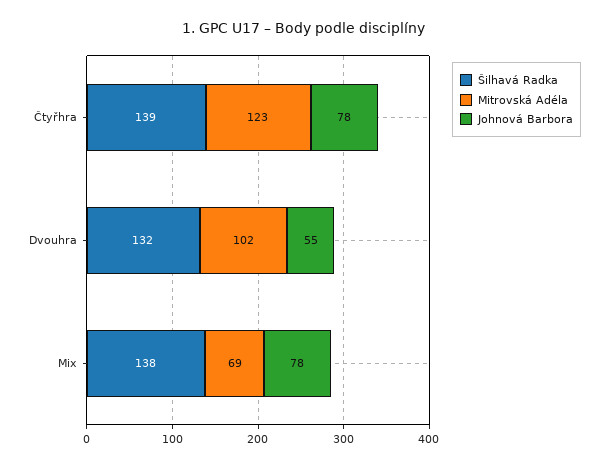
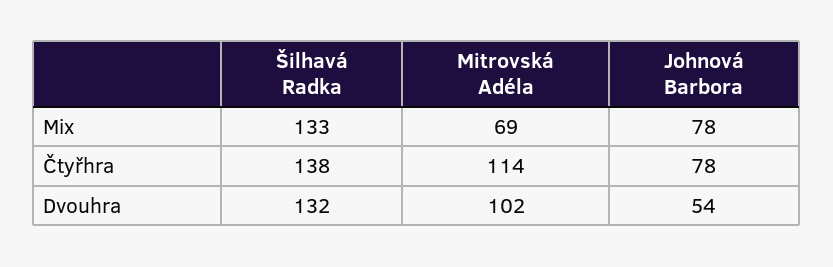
  {
    "Šilhavá Radka": {
-     "Čtyřhra": 139,
+     "Čtyřhra": 138,
      "Dvouhra": 132,
-     "Mix": 138
+     "Mix": 133
    },
    "Mitrovská Adéla": {
-     "Čtyřhra": 123,
+     "Čtyřhra": 114,
      "Dvouhra": 102,
      "Mix": 69
    },
    "Johnová Barbora": {
      "Čtyřhra": 78,
-     "Dvouhra": 55,
+     "Dvouhra": 54,
      "Mix": 78
    }
  }

